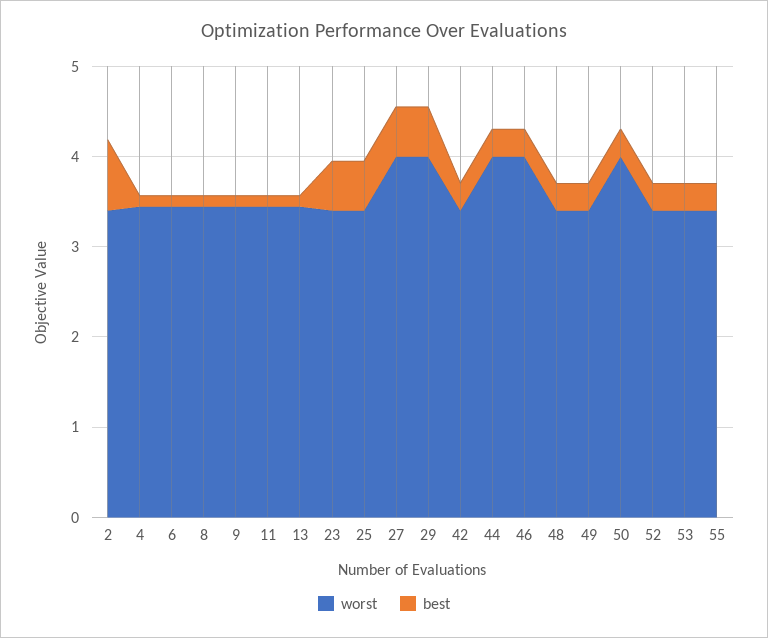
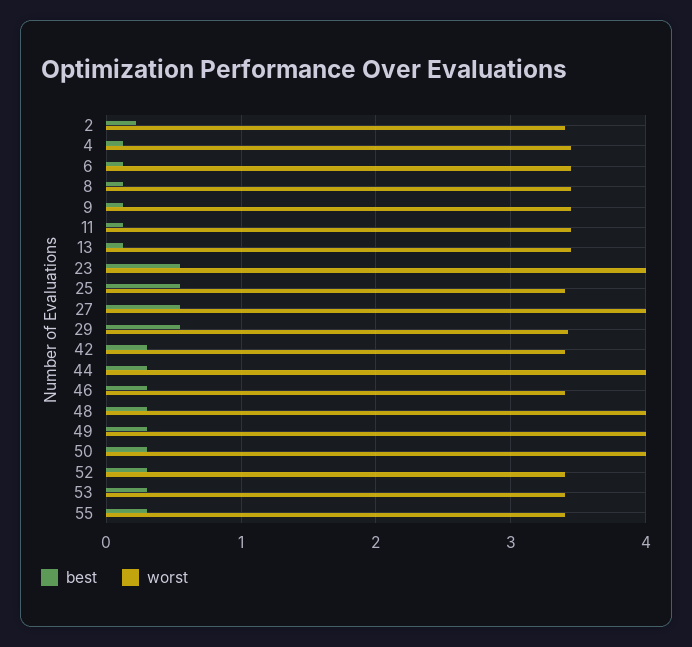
  {
    "worst": {
      "2": 3.4,
      "4": 3.4,
      "6": 3.4,
      "8": 3.4,
      "9": 3.4,
      "11": 3.4,
      "13": 3.4,
-     "23": 3.4,
+     "23": 4,
      "25": 3.4,
      "27": 4,
-     "29": 4,
+     "29": 3.4,
      "42": 3.4,
      "44": 4,
-     "46": 4,
+     "46": 3.4,
-     "48": 3.4,
+     "48": 4,
-     "49": 3.4,
+     "49": 4,
      "50": 4,
      "52": 3.4,
      "53": 3.4,
      "55": 3.4
    },
    "best": {
-     "2": 0.8,
+     "2": 0.2,
      "4": 0.1,
      "6": 0.1,
      "8": 0.1,
      "9": 0.1,
      "11": 0.1,
      "13": 0.1,
      "23": 0.6,
      "25": 0.6,
      "27": 0.6,
      "29": 0.6,
      "42": 0.3,
      "44": 0.3,
      "46": 0.3,
      "48": 0.3,
      "49": 0.3,
      "50": 0.3,
      "52": 0.3,
      "53": 0.3,
      "55": 0.3
    }
  }

